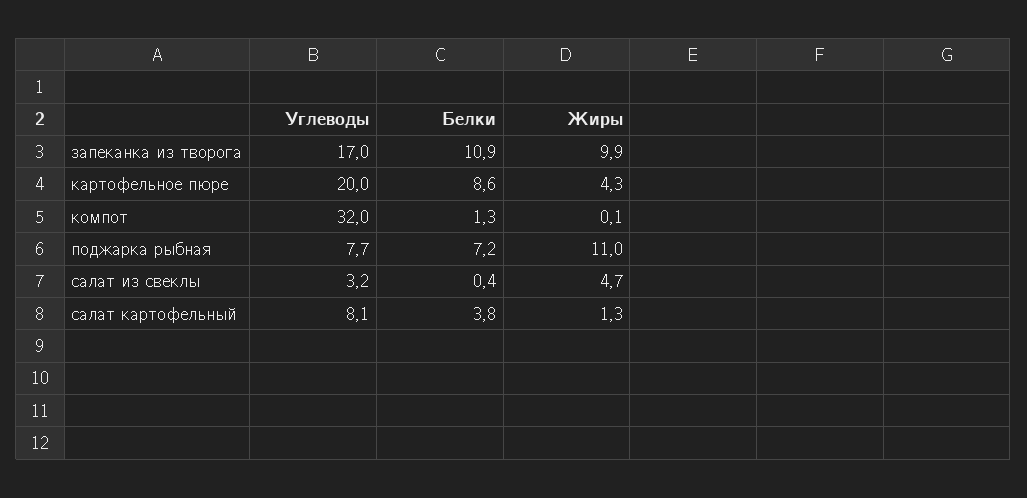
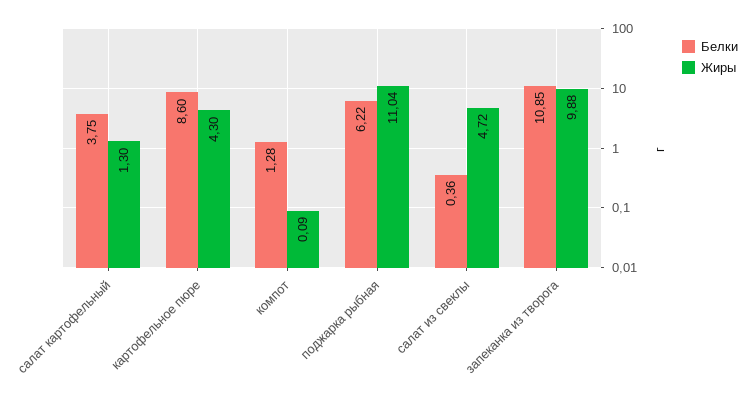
  {
-   "Углеводы": {
-     "запеканка из творога": 17,
-     "картофельное пюре": 20,
-     "компот": 32,
-     "поджарка рыбная": 7.7,
-     "салат из свеклы": 3.2,
-     "салат картофельный": 8.1
-   },
    "Белки": {
      "запеканка из творога": 10.85,
      "картофельное пюре": 8.6,
      "компот": 1.28,
-     "поджарка рыбная": 7.2,
+     "поджарка рыбная": 6.22,
      "салат из свеклы": 0.36,
      "салат картофельный": 3.75
    },
    "Жиры": {
      "запеканка из творога": 9.88,
      "картофельное пюре": 4.3,
      "компот": 0.09,
      "поджарка рыбная": 11.04,
      "салат из свеклы": 4.72,
      "салат картофельный": 1.3
    }
  }

